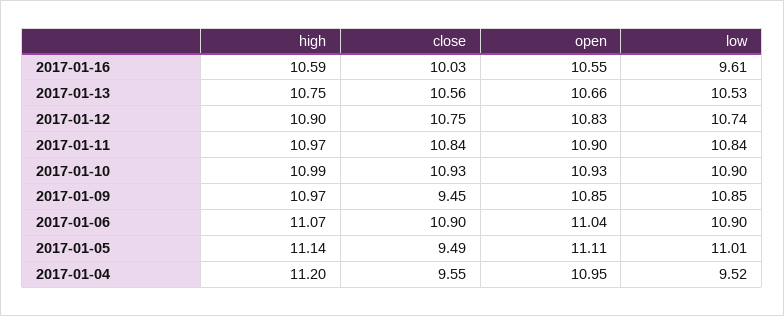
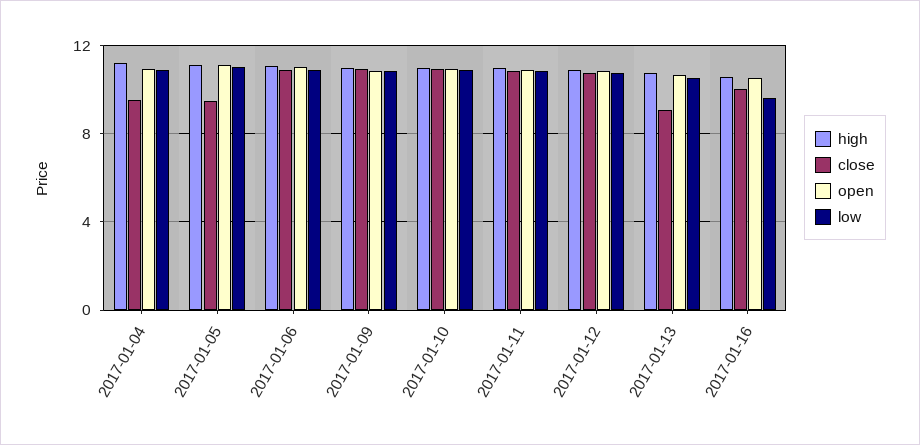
  {
    "high": {
      "2017-01-16": 10.59,
      "2017-01-13": 10.75,
      "2017-01-12": 10.9,
      "2017-01-11": 10.97,
      "2017-01-10": 10.99,
      "2017-01-09": 10.97,
      "2017-01-06": 11.07,
      "2017-01-05": 11.14,
      "2017-01-04": 11.2
    },
    "close": {
      "2017-01-16": 10.03,
-     "2017-01-13": 10.56,
+     "2017-01-13": 9,
      "2017-01-12": 10.75,
      "2017-01-11": 10.84,
      "2017-01-10": 10.93,
-     "2017-01-09": 9.45,
+     "2017-01-09": 11,
      "2017-01-06": 10.9,
      "2017-01-05": 9.49,
      "2017-01-04": 9.55
    },
    "open": {
      "2017-01-16": 10.55,
      "2017-01-13": 10.66,
      "2017-01-12": 10.83,
      "2017-01-11": 10.9,
      "2017-01-10": 10.93,
      "2017-01-09": 10.85,
      "2017-01-06": 11.04,
      "2017-01-05": 11.11,
      "2017-01-04": 10.95
    },
    "low": {
      "2017-01-16": 9.61,
      "2017-01-13": 10.53,
      "2017-01-12": 10.74,
      "2017-01-11": 10.84,
      "2017-01-10": 10.9,
      "2017-01-09": 10.85,
      "2017-01-06": 10.9,
      "2017-01-05": 11.01,
-     "2017-01-04": 9.52
+     "2017-01-04": 11
    }
  }

